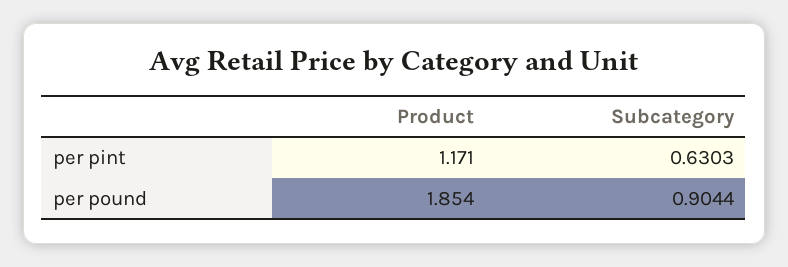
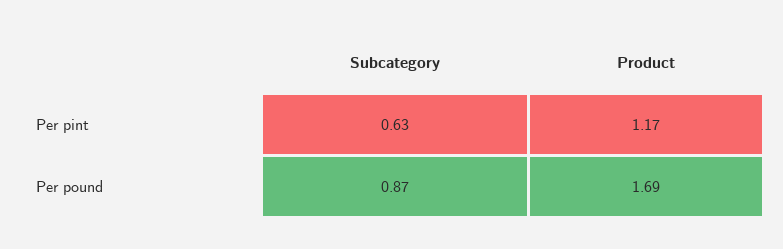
  {
    "Product": {
      "per pint": 1.171,
-     "per pound": 1.854
+     "per pound": 1.69
    },
    "Subcategory": {
      "per pint": 0.6303,
-     "per pound": 0.9044
+     "per pound": 0.87
    }
  }

